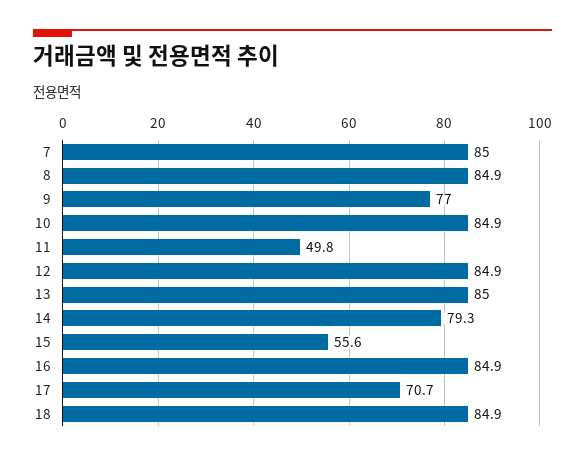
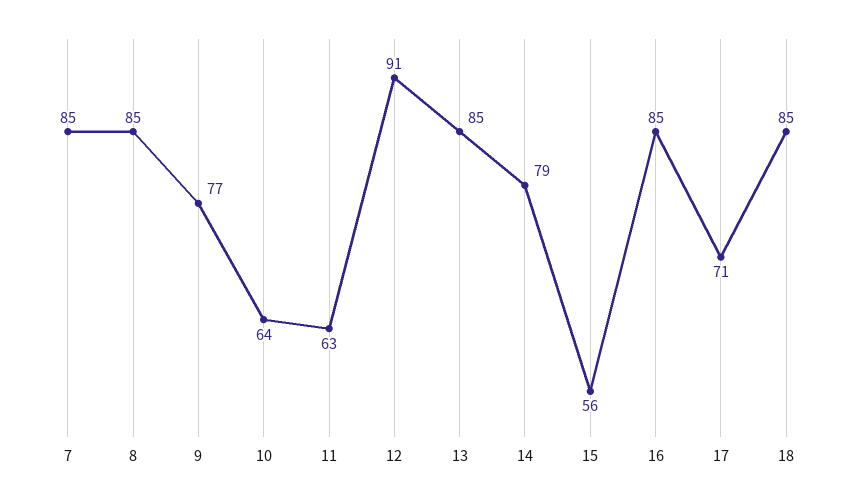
  {
    "7": 85,
    "8": 84.9,
    "9": 77,
-   "10": 84.9,
+   "10": 64,
-   "11": 49.8,
+   "11": 63,
-   "12": 84.9,
+   "12": 91,
    "13": 85,
    "14": 79.3,
    "15": 55.6,
    "16": 84.9,
    "17": 70.7,
    "18": 84.9
  }

